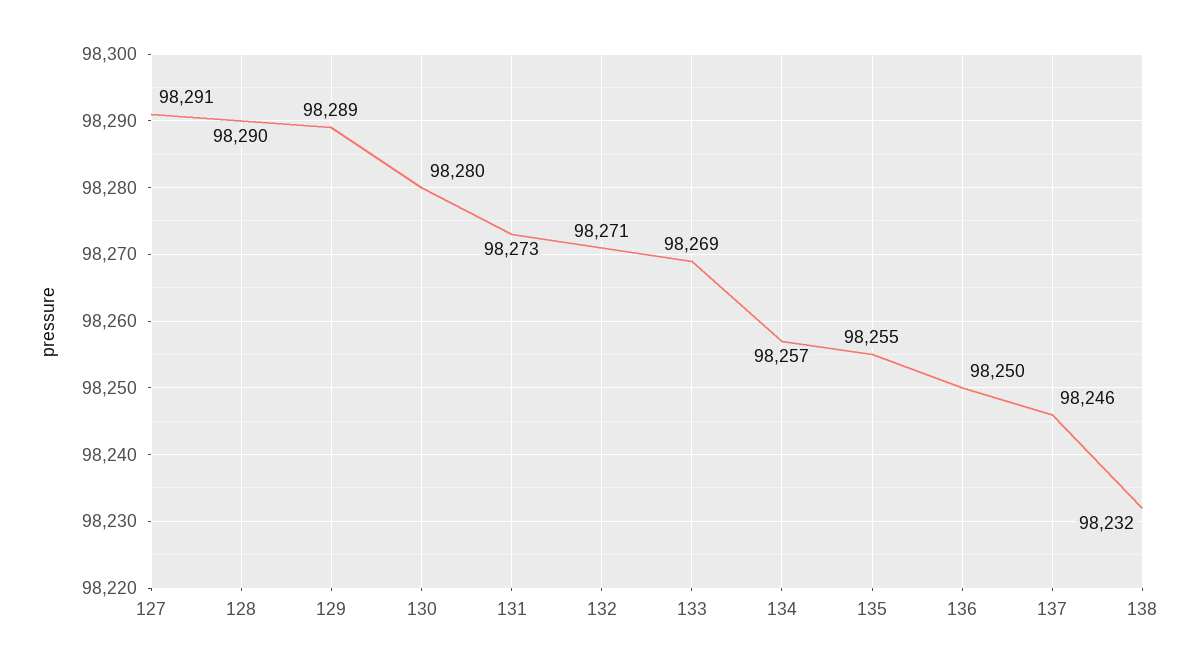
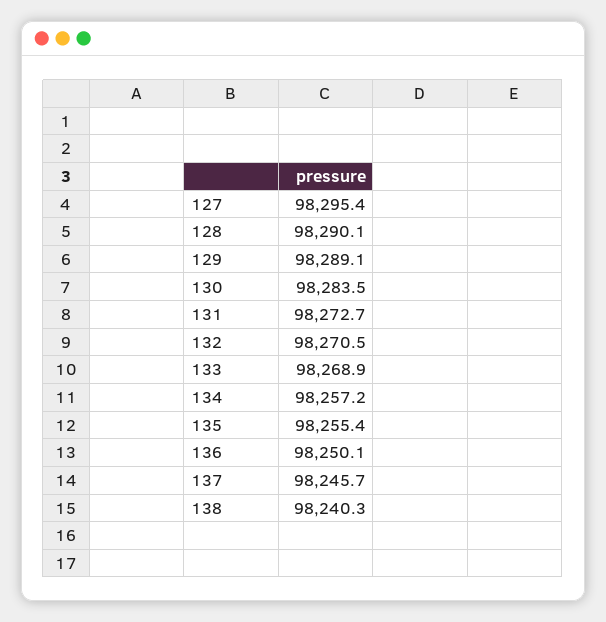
  {
-   "127": 98291,
+   "127": 98295.4,
    "128": 98290.1,
    "129": 98289.1,
-   "130": 98280,
+   "130": 98283.5,
    "131": 98272.7,
    "132": 98270.5,
    "133": 98268.9,
    "134": 98257.2,
    "135": 98255.4,
    "136": 98250.1,
    "137": 98245.7,
-   "138": 98232
+   "138": 98240.3
  }

